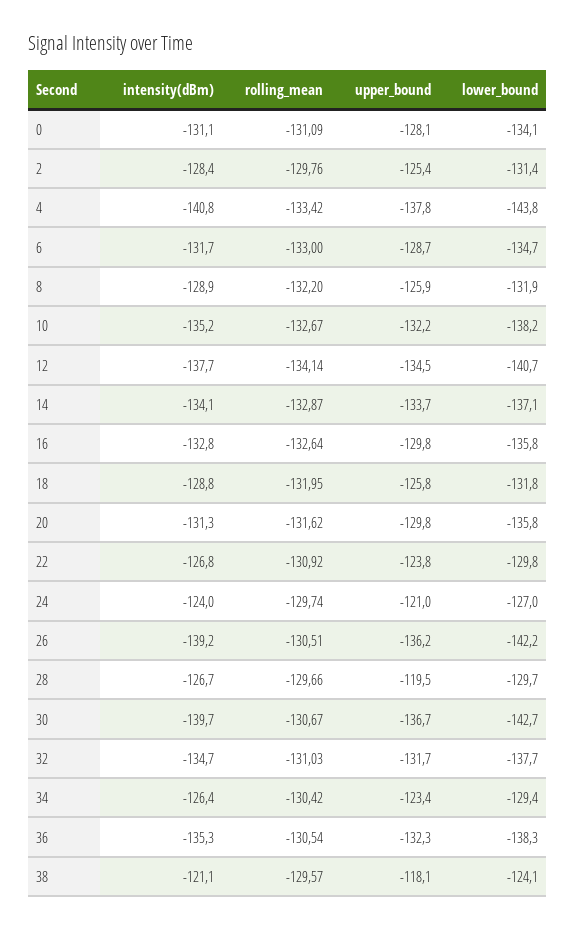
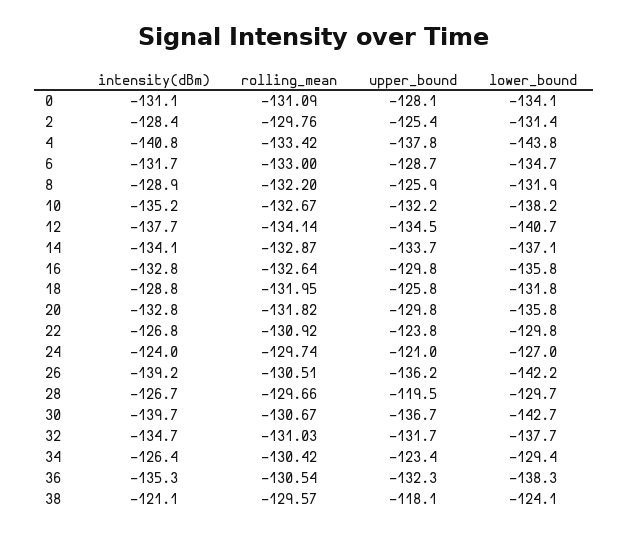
  {
    "intensity(dBm)": {
      "0": -131.1,
      "2": -128.4,
      "4": -140.8,
      "6": -131.7,
      "8": -128.9,
      "10": -135.2,
      "12": -137.7,
      "14": -134.1,
      "16": -132.8,
      "18": -128.8,
-     "20": -131.3,
+     "20": -132.8,
      "22": -126.8,
      "24": -124,
      "26": -139.2,
      "28": -126.7,
      "30": -139.7,
      "32": -134.7,
      "34": -126.4,
      "36": -135.3,
      "38": -121.1
    },
    "rolling_mean": {
      "0": -131.09,
      "2": -129.76,
      "4": -133.42,
      "6": -133,
      "8": -132.2,
      "10": -132.67,
      "12": -134.14,
      "14": -132.87,
      "16": -132.64,
      "18": -131.95,
-     "20": -131.62,
+     "20": -131.82,
      "22": -130.92,
      "24": -129.74,
      "26": -130.51,
      "28": -129.66,
      "30": -130.67,
      "32": -131.03,
      "34": -130.42,
      "36": -130.54,
      "38": -129.57
    },
    "upper_bound": {
      "0": -128.1,
      "2": -125.4,
      "4": -137.8,
      "6": -128.7,
      "8": -125.9,
      "10": -132.2,
      "12": -134.5,
      "14": -133.7,
      "16": -129.8,
      "18": -125.8,
      "20": -129.8,
      "22": -123.8,
      "24": -121,
      "26": -136.2,
      "28": -119.5,
      "30": -136.7,
      "32": -131.7,
      "34": -123.4,
      "36": -132.3,
      "38": -118.1
    },
    "lower_bound": {
      "0": -134.1,
      "2": -131.4,
      "4": -143.8,
      "6": -134.7,
      "8": -131.9,
      "10": -138.2,
      "12": -140.7,
      "14": -137.1,
      "16": -135.8,
      "18": -131.8,
      "20": -135.8,
      "22": -129.8,
      "24": -127,
      "26": -142.2,
      "28": -129.7,
      "30": -142.7,
      "32": -137.7,
      "34": -129.4,
      "36": -138.3,
      "38": -124.1
    }
  }

